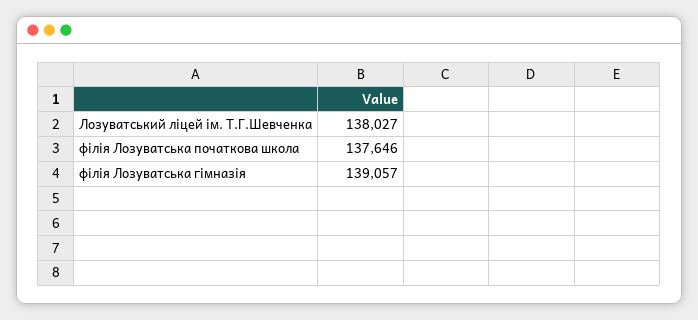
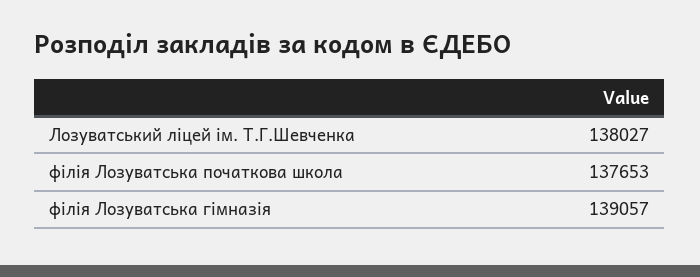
  {
    "Лозуватський ліцей ім. Т.Г.Шевченка": 138027,
-   "філія Лозуватська початкова школа": 137646,
+   "філія Лозуватська початкова школа": 137653,
    "філія Лозуватська гімназія": 139057
  }

